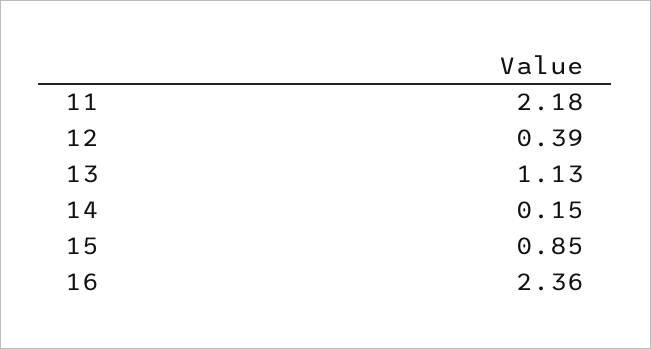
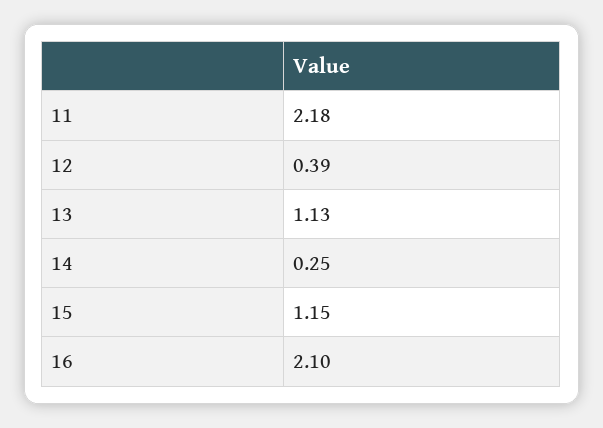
  {
    "11": 2.18,
    "12": 0.39,
    "13": 1.13,
-   "14": 0.15,
+   "14": 0.25,
-   "15": 0.85,
+   "15": 1.15,
-   "16": 2.36
+   "16": 2.1
  }

